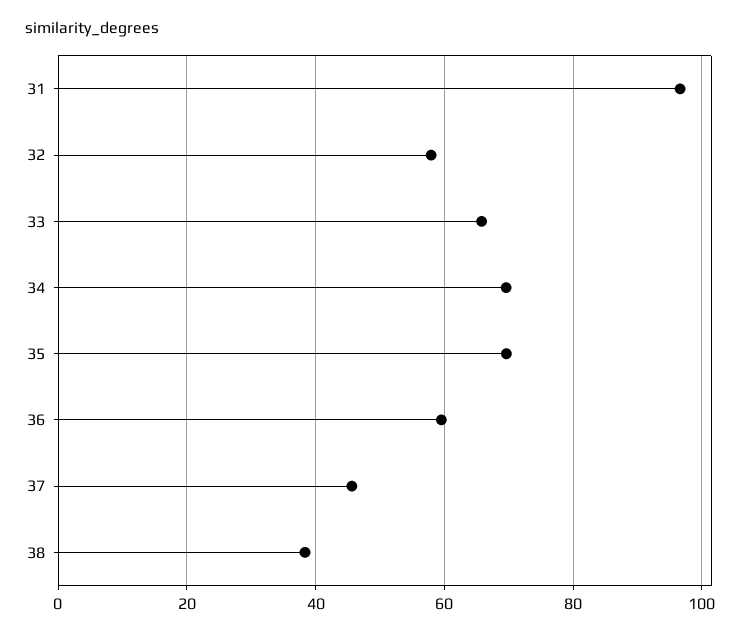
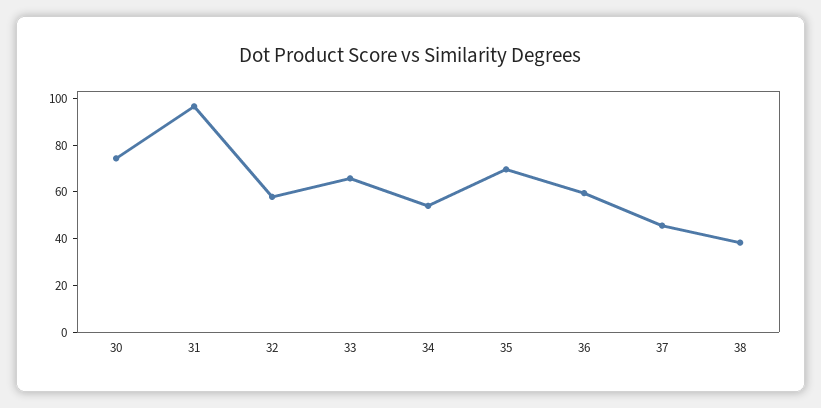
  {
    "31": 96,
    "32": 58,
    "33": 66,
-   "34": 70,
+   "34": 55,
    "35": 70,
    "36": 60,
    "37": 46,
-   "38": 38
+   "38": 38,
+   "30": 75
  }

